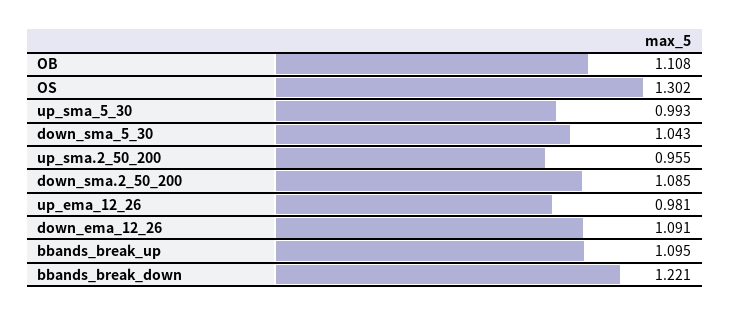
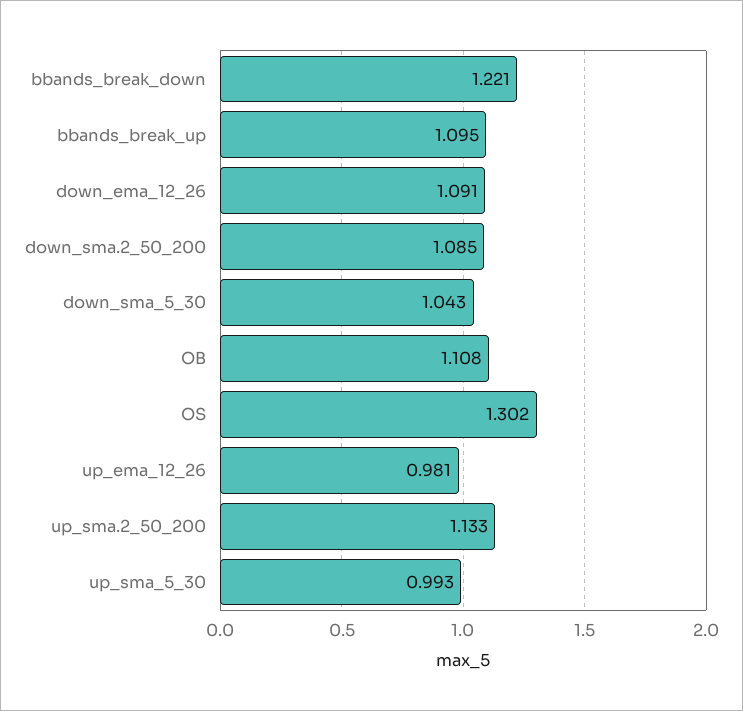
  {
    "OB": 1.108,
    "OS": 1.302,
    "up_sma_5_30": 0.993,
    "down_sma_5_30": 1.043,
-   "up_sma.2_50_200": 0.955,
+   "up_sma.2_50_200": 1.133,
    "down_sma.2_50_200": 1.085,
    "up_ema_12_26": 0.981,
    "down_ema_12_26": 1.091,
    "bbands_break_up": 1.095,
    "bbands_break_down": 1.221
  }

